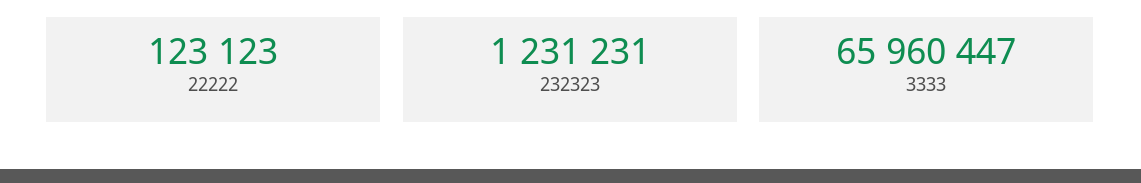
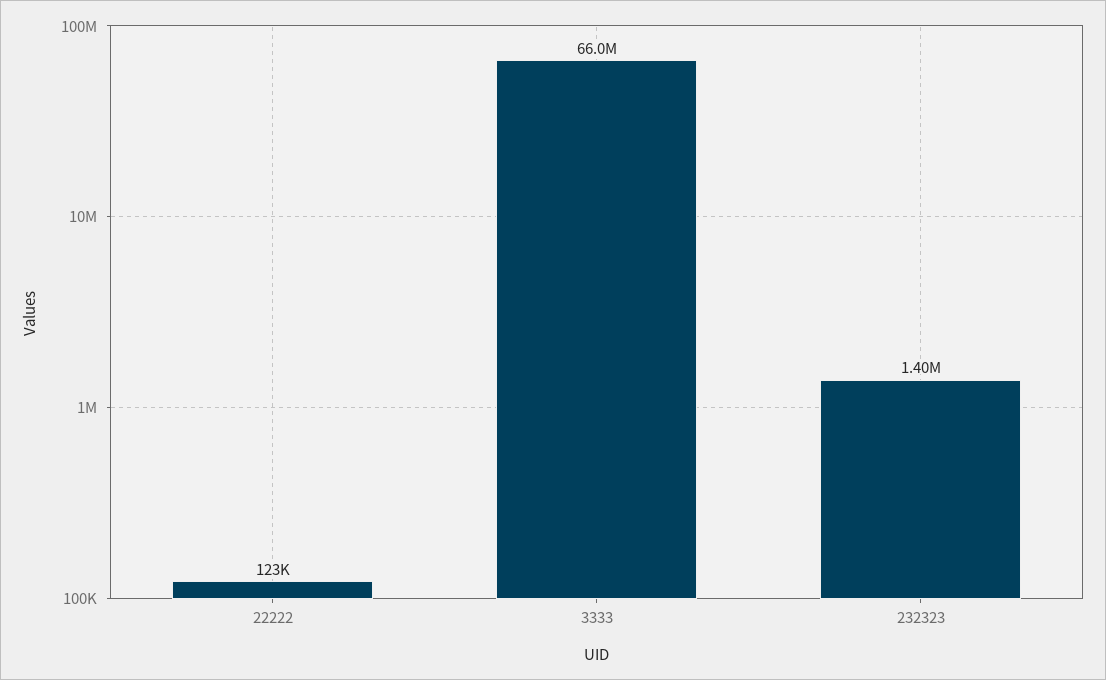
  {
    "22222": 123123,
-   "232323": 1231231,
+   "232323": 1400000,
    "3333": 65960447
  }

